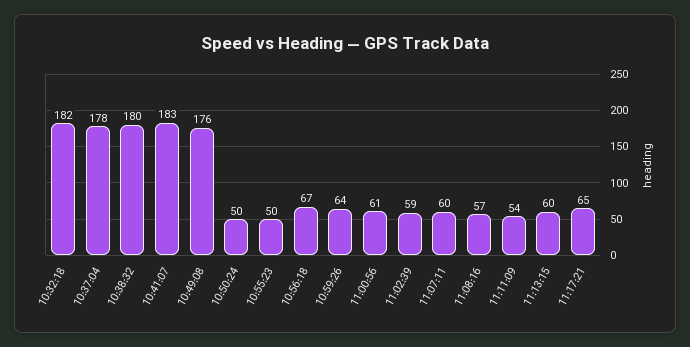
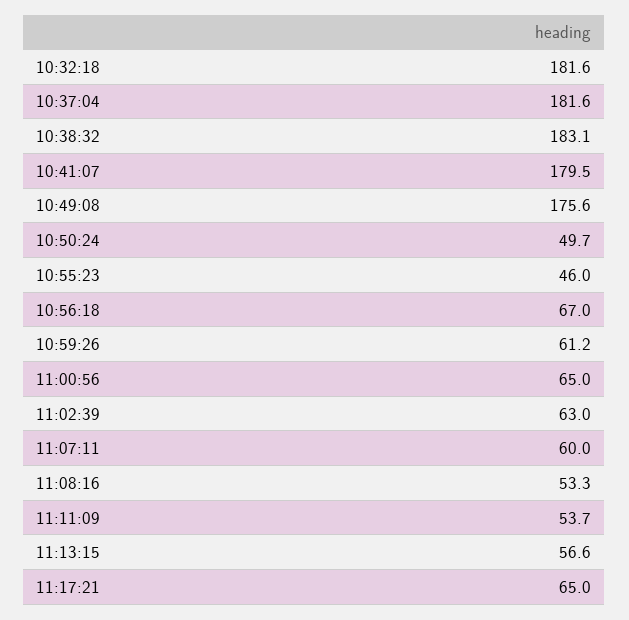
  {
    "10:32:18": 181.6,
-   "10:37:04": 178,
+   "10:37:04": 181.6,
-   "10:38:32": 180,
+   "10:38:32": 183.1,
-   "10:41:07": 183,
+   "10:41:07": 179.5,
    "10:49:08": 175.6,
    "10:50:24": 49.7,
-   "10:55:23": 50,
+   "10:55:23": 46,
    "10:56:18": 67,
-   "10:59:26": 64,
+   "10:59:26": 61.2,
-   "11:00:56": 61,
+   "11:00:56": 65,
-   "11:02:39": 59,
+   "11:02:39": 63,
    "11:07:11": 60,
-   "11:08:16": 57,
+   "11:08:16": 53.3,
    "11:11:09": 53.7,
-   "11:13:15": 60,
+   "11:13:15": 56.6,
    "11:17:21": 65
  }

